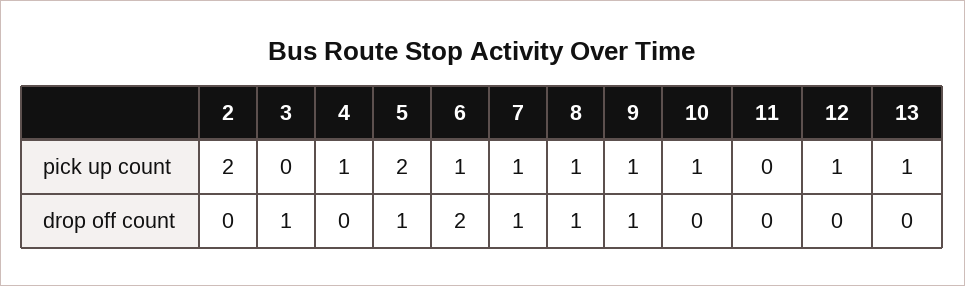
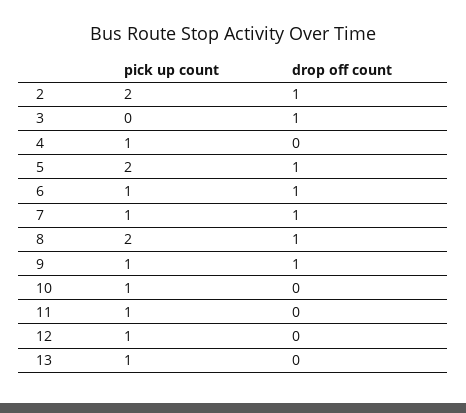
  {
    "2": {
      "pick up count": 2,
-     "drop off count": 0
+     "drop off count": 1
    },
    "3": {
      "pick up count": 0,
      "drop off count": 1
    },
    "4": {
      "pick up count": 1,
      "drop off count": 0
    },
    "5": {
      "pick up count": 2,
      "drop off count": 1
    },
    "6": {
      "pick up count": 1,
-     "drop off count": 2
+     "drop off count": 1
    },
    "7": {
      "pick up count": 1,
      "drop off count": 1
    },
    "8": {
-     "pick up count": 1,
+     "pick up count": 2,
      "drop off count": 1
    },
    "9": {
      "pick up count": 1,
      "drop off count": 1
    },
    "10": {
      "pick up count": 1,
      "drop off count": 0
    },
    "11": {
-     "pick up count": 0,
+     "pick up count": 1,
      "drop off count": 0
    },
    "12": {
      "pick up count": 1,
      "drop off count": 0
    },
    "13": {
      "pick up count": 1,
      "drop off count": 0
    }
  }

